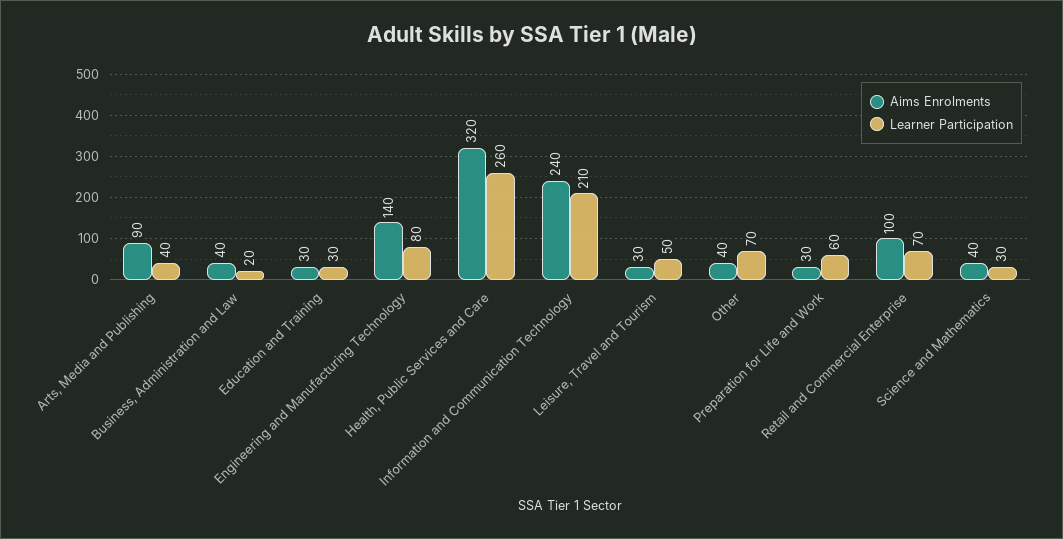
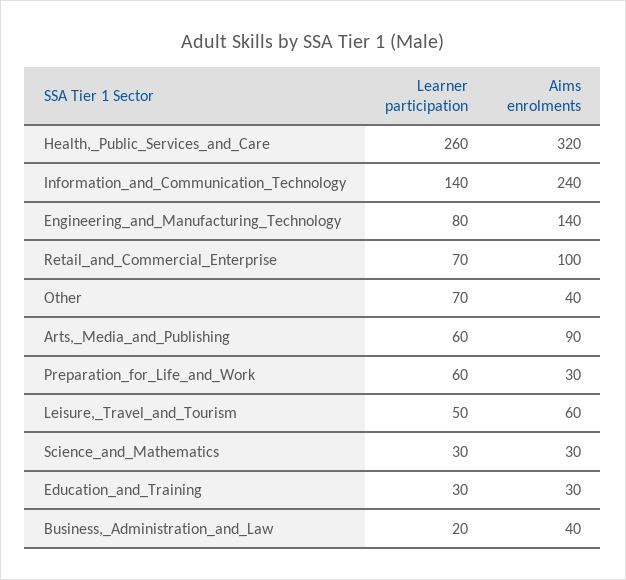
  {
    "Aims Enrolments": {
      "Arts, Media and Publishing": 90,
      "Business, Administration and Law": 40,
      "Education and Training": 30,
      "Engineering and Manufacturing Technology": 140,
      "Health, Public Services and Care": 320,
      "Information and Communication Technology": 240,
-     "Leisure, Travel and Tourism": 30,
+     "Leisure, Travel and Tourism": 60,
      "Other": 40,
      "Preparation for Life and Work": 30,
      "Retail and Commercial Enterprise": 100,
-     "Science and Mathematics": 40
+     "Science and Mathematics": 30
    },
    "Learner Participation": {
-     "Arts, Media and Publishing": 40,
+     "Arts, Media and Publishing": 60,
      "Business, Administration and Law": 20,
      "Education and Training": 30,
      "Engineering and Manufacturing Technology": 80,
      "Health, Public Services and Care": 260,
-     "Information and Communication Technology": 210,
+     "Information and Communication Technology": 140,
      "Leisure, Travel and Tourism": 50,
      "Other": 70,
      "Preparation for Life and Work": 60,
      "Retail and Commercial Enterprise": 70,
      "Science and Mathematics": 30
    }
  }

